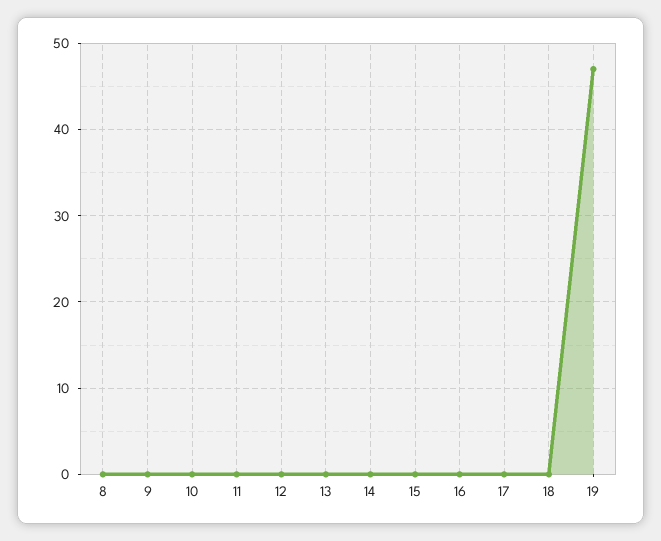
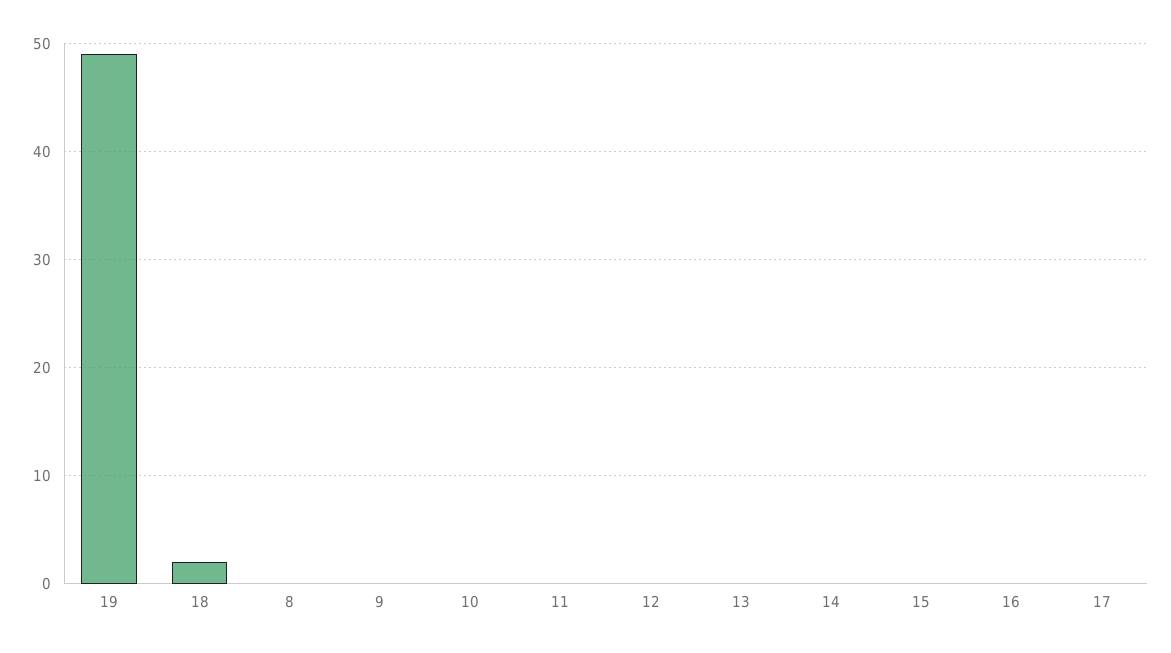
  {
    "8": 0,
    "9": 0,
    "10": 0,
    "11": 0,
    "12": 0,
    "13": 0,
    "14": 0,
    "15": 0,
    "16": 0,
    "17": 0,
-   "18": 0,
+   "18": 2,
-   "19": 47
+   "19": 49
  }

